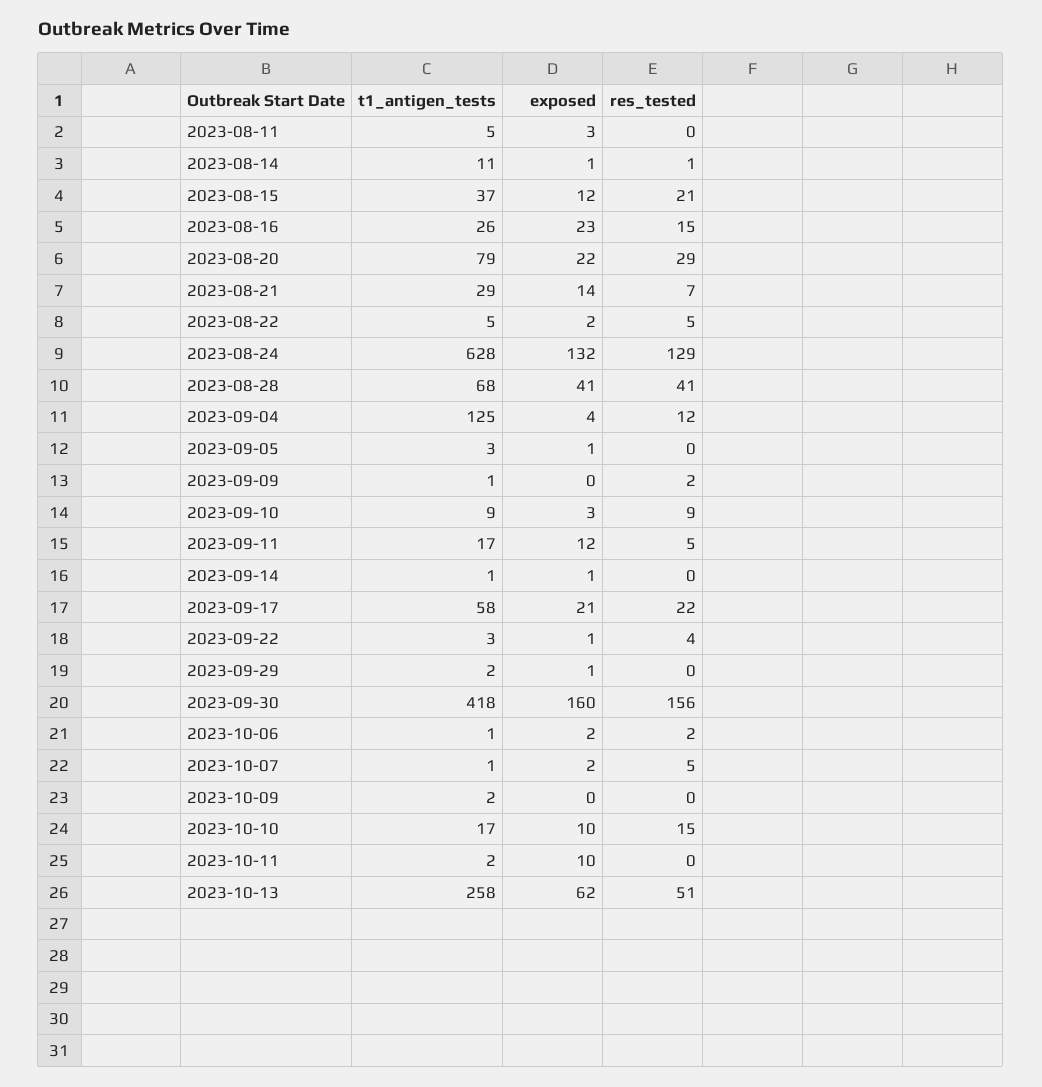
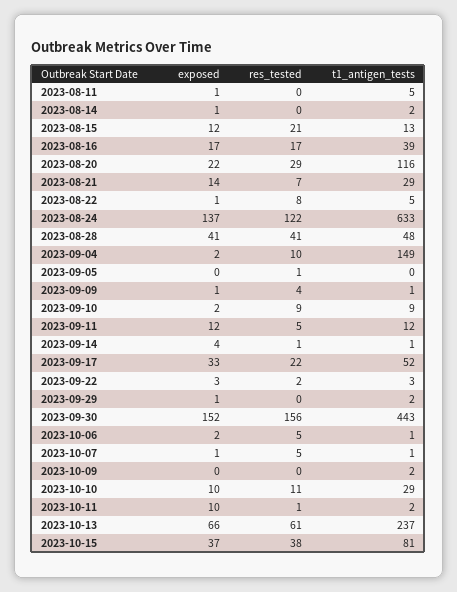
  {
    "t1_antigen_tests": {
      "2023-08-11": 5,
-     "2023-08-14": 11,
+     "2023-08-14": 2,
-     "2023-08-15": 37,
+     "2023-08-15": 13,
-     "2023-08-16": 26,
+     "2023-08-16": 39,
-     "2023-08-20": 79,
+     "2023-08-20": 116,
      "2023-08-21": 29,
      "2023-08-22": 5,
-     "2023-08-24": 628,
+     "2023-08-24": 633,
-     "2023-08-28": 68,
+     "2023-08-28": 48,
-     "2023-09-04": 125,
+     "2023-09-04": 149,
-     "2023-09-05": 3,
+     "2023-09-05": 0,
      "2023-09-09": 1,
      "2023-09-10": 9,
-     "2023-09-11": 17,
+     "2023-09-11": 12,
      "2023-09-14": 1,
-     "2023-09-17": 58,
+     "2023-09-17": 52,
      "2023-09-22": 3,
      "2023-09-29": 2,
-     "2023-09-30": 418,
+     "2023-09-30": 443,
      "2023-10-06": 1,
      "2023-10-07": 1,
      "2023-10-09": 2,
-     "2023-10-10": 17,
+     "2023-10-10": 29,
      "2023-10-11": 2,
-     "2023-10-13": 258
+     "2023-10-13": 237,
+     "2023-10-15": 81
    },
    "exposed": {
-     "2023-08-11": 3,
+     "2023-08-11": 1,
      "2023-08-14": 1,
      "2023-08-15": 12,
-     "2023-08-16": 23,
+     "2023-08-16": 17,
      "2023-08-20": 22,
      "2023-08-21": 14,
-     "2023-08-22": 2,
+     "2023-08-22": 1,
-     "2023-08-24": 132,
+     "2023-08-24": 137,
      "2023-08-28": 41,
-     "2023-09-04": 4,
+     "2023-09-04": 2,
-     "2023-09-05": 1,
+     "2023-09-05": 0,
-     "2023-09-09": 0,
+     "2023-09-09": 1,
-     "2023-09-10": 3,
+     "2023-09-10": 2,
      "2023-09-11": 12,
-     "2023-09-14": 1,
+     "2023-09-14": 4,
-     "2023-09-17": 21,
+     "2023-09-17": 33,
-     "2023-09-22": 1,
+     "2023-09-22": 3,
      "2023-09-29": 1,
-     "2023-09-30": 160,
+     "2023-09-30": 152,
      "2023-10-06": 2,
-     "2023-10-07": 2,
+     "2023-10-07": 1,
      "2023-10-09": 0,
      "2023-10-10": 10,
      "2023-10-11": 10,
-     "2023-10-13": 62
+     "2023-10-13": 66,
+     "2023-10-15": 37
    },
    "res_tested": {
      "2023-08-11": 0,
-     "2023-08-14": 1,
+     "2023-08-14": 0,
      "2023-08-15": 21,
-     "2023-08-16": 15,
+     "2023-08-16": 17,
      "2023-08-20": 29,
      "2023-08-21": 7,
-     "2023-08-22": 5,
+     "2023-08-22": 8,
-     "2023-08-24": 129,
+     "2023-08-24": 122,
      "2023-08-28": 41,
-     "2023-09-04": 12,
+     "2023-09-04": 10,
-     "2023-09-05": 0,
+     "2023-09-05": 1,
-     "2023-09-09": 2,
+     "2023-09-09": 4,
      "2023-09-10": 9,
      "2023-09-11": 5,
-     "2023-09-14": 0,
+     "2023-09-14": 1,
      "2023-09-17": 22,
-     "2023-09-22": 4,
+     "2023-09-22": 2,
      "2023-09-29": 0,
      "2023-09-30": 156,
-     "2023-10-06": 2,
+     "2023-10-06": 5,
      "2023-10-07": 5,
      "2023-10-09": 0,
-     "2023-10-10": 15,
+     "2023-10-10": 11,
-     "2023-10-11": 0,
+     "2023-10-11": 1,
-     "2023-10-13": 51
+     "2023-10-13": 61,
+     "2023-10-15": 38
    }
  }

